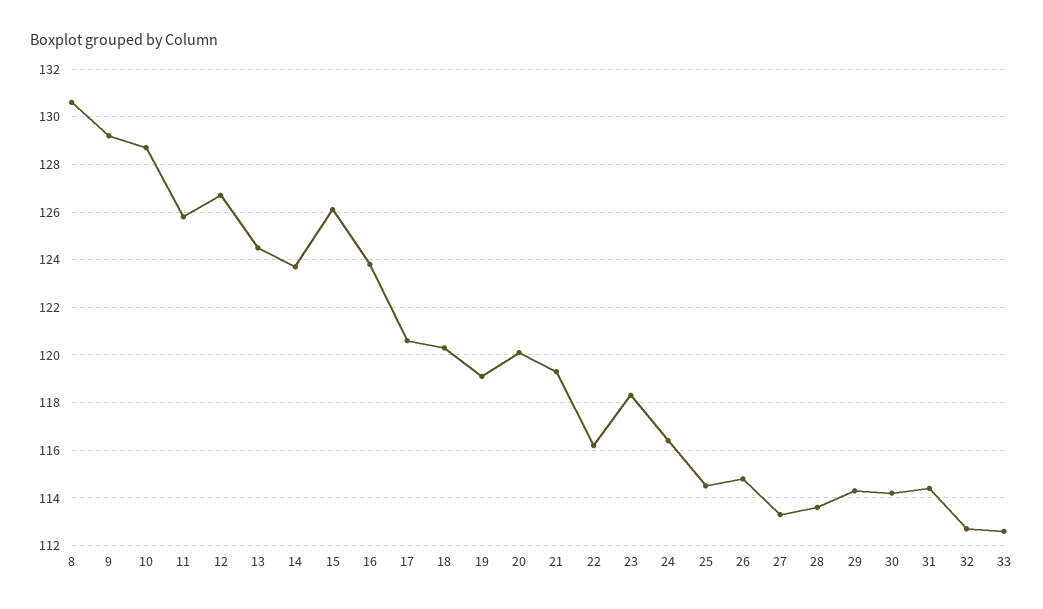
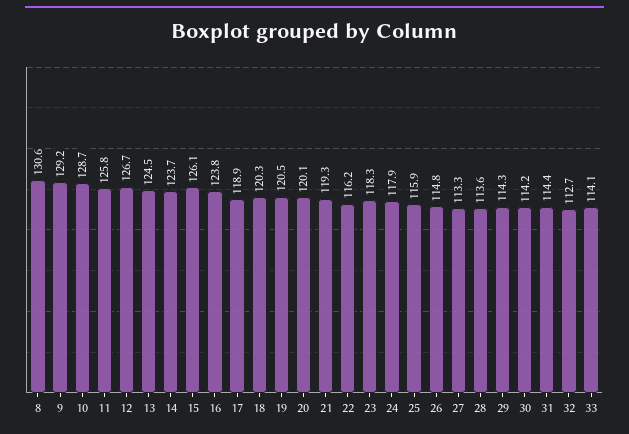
  {
    "8": 130.6,
    "9": 129.2,
    "10": 128.7,
    "11": 125.8,
    "12": 126.7,
    "13": 124.5,
    "14": 123.7,
    "15": 126.1,
    "16": 123.8,
-   "17": 120.5,
+   "17": 118.9,
    "18": 120.3,
-   "19": 119,
+   "19": 120.5,
    "20": 120.1,
    "21": 119.3,
    "22": 116.2,
    "23": 118.3,
-   "24": 116.5,
+   "24": 117.9,
-   "25": 114.5,
+   "25": 115.9,
    "26": 114.8,
    "27": 113.3,
    "28": 113.6,
    "29": 114.3,
    "30": 114.2,
    "31": 114.4,
    "32": 112.7,
-   "33": 112.5
+   "33": 114.1
  }

